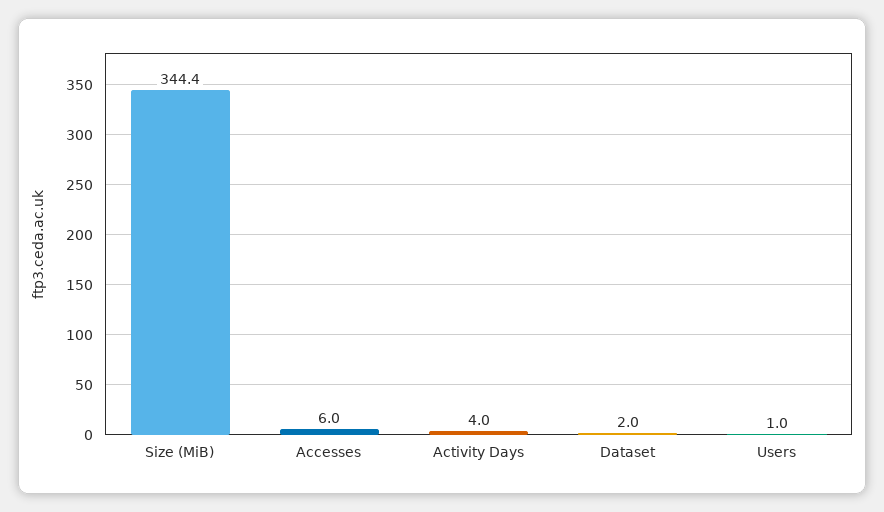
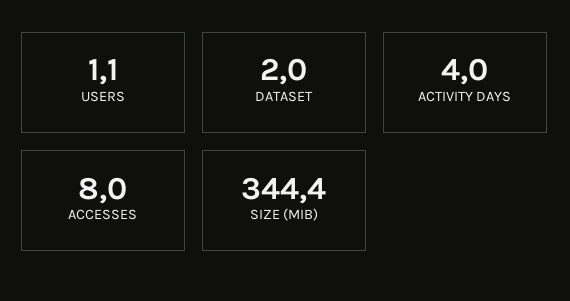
  {
    "Size (MiB)": 344.4,
-   "Accesses": 6,
+   "Accesses": 8,
    "Activity Days": 4,
    "Dataset": 2,
-   "Users": 1
+   "Users": 1.1
  }

